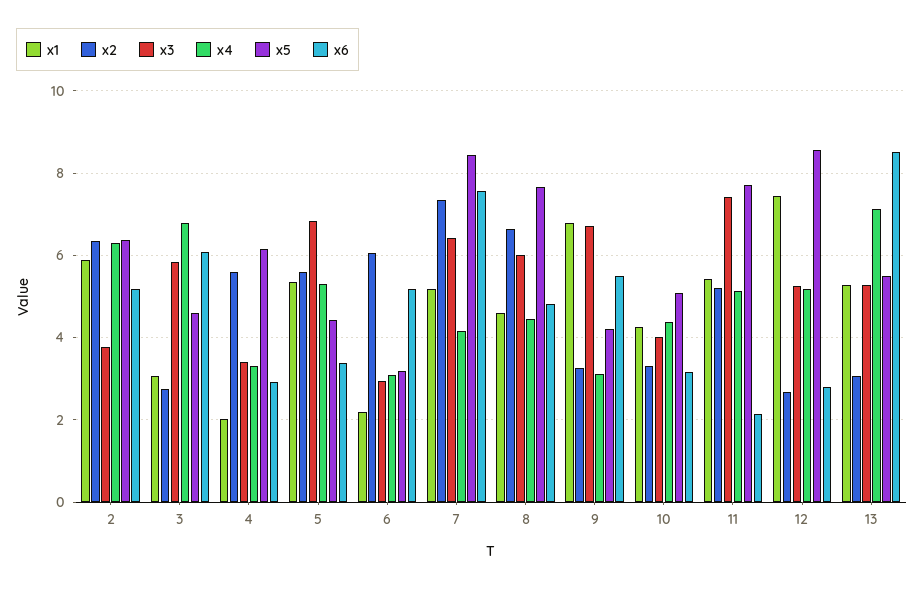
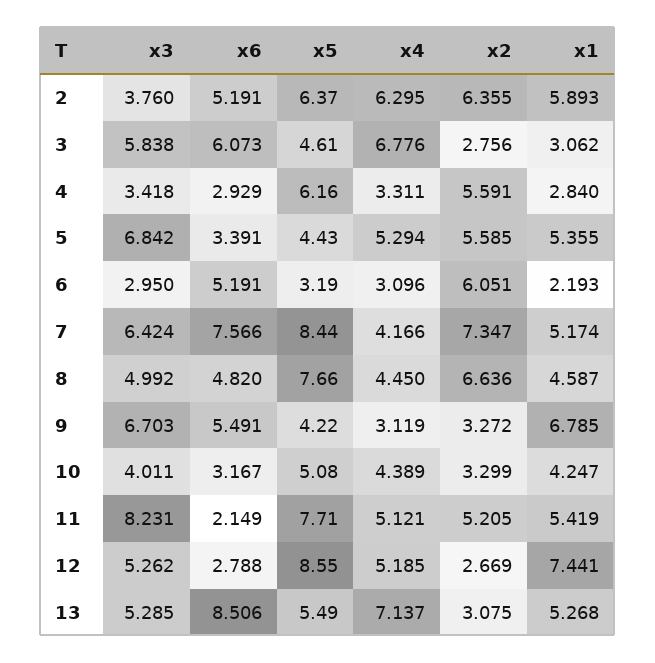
  {
    "x1": {
      "2": 5.893,
      "3": 3.062,
-     "4": 2,
+     "4": 2.84,
      "5": 5.355,
      "6": 2.193,
      "7": 5.174,
      "8": 4.587,
      "9": 6.785,
      "10": 4.247,
      "11": 5.419,
      "12": 7.441,
      "13": 5.268
    },
    "x2": {
      "2": 6.355,
      "3": 2.756,
      "4": 5.591,
      "5": 5.585,
      "6": 6.051,
      "7": 7.347,
      "8": 6.636,
      "9": 3.272,
      "10": 3.299,
      "11": 5.205,
      "12": 2.669,
      "13": 3.075
    },
    "x3": {
      "2": 3.76,
      "3": 5.838,
      "4": 3.418,
      "5": 6.842,
      "6": 2.95,
      "7": 6.424,
-     "8": 6,
+     "8": 4.992,
      "9": 6.703,
      "10": 4.011,
-     "11": 7.4,
+     "11": 8.231,
      "12": 5.262,
      "13": 5.285
    },
    "x4": {
      "2": 6.295,
      "3": 6.776,
      "4": 3.311,
      "5": 5.294,
      "6": 3.096,
      "7": 4.166,
      "8": 4.45,
      "9": 3.119,
      "10": 4.389,
      "11": 5.121,
      "12": 5.185,
      "13": 7.137
    },
    "x5": {
      "2": 6.37,
      "3": 4.61,
      "4": 6.16,
      "5": 4.43,
      "6": 3.19,
      "7": 8.44,
      "8": 7.66,
      "9": 4.22,
      "10": 5.08,
      "11": 7.71,
      "12": 8.55,
      "13": 5.49
    },
    "x6": {
      "2": 5.191,
      "3": 6.073,
      "4": 2.929,
      "5": 3.391,
      "6": 5.191,
      "7": 7.566,
      "8": 4.82,
      "9": 5.491,
      "10": 3.167,
      "11": 2.149,
      "12": 2.788,
      "13": 8.506
    }
  }

